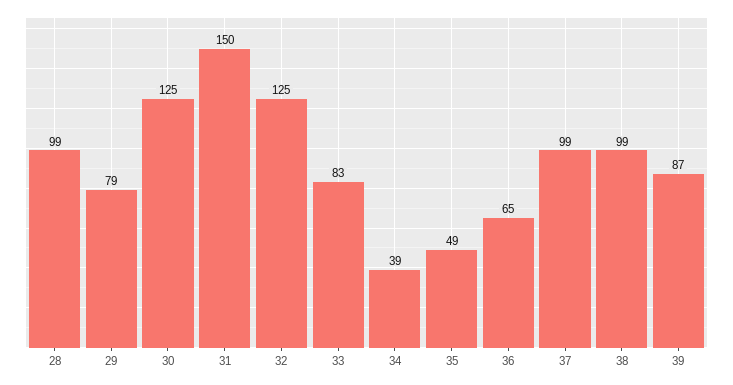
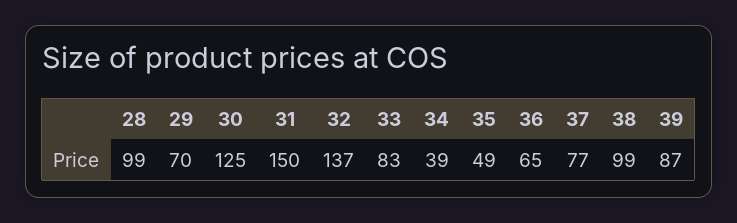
  {
    "28": 99,
-   "29": 79,
+   "29": 70,
    "30": 125,
    "31": 150,
-   "32": 125,
+   "32": 137,
    "33": 83,
    "34": 39,
    "35": 49,
    "36": 65,
-   "37": 99,
+   "37": 77,
    "38": 99,
    "39": 87
  }

